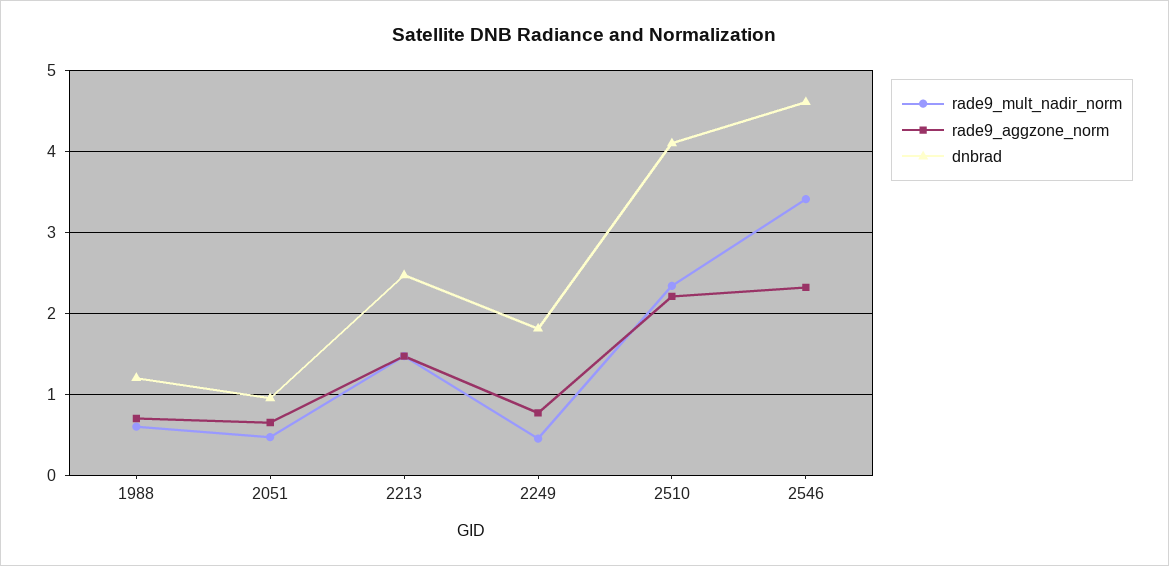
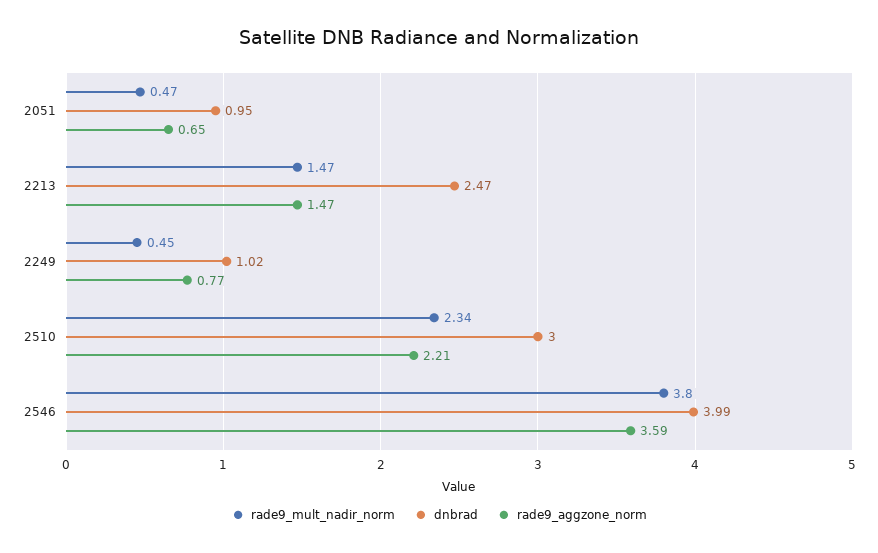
  {
    "rade9_mult_nadir_norm": {
-     "1988": 0.6,
      "2051": 0.47,
      "2213": 1.47,
      "2249": 0.45,
      "2510": 2.34,
-     "2546": 3.4
+     "2546": 3.8
    },
    "rade9_aggzone_norm": {
-     "1988": 0.7,
      "2051": 0.65,
      "2213": 1.47,
      "2249": 0.77,
      "2510": 2.21,
-     "2546": 2.3
+     "2546": 3.59
    },
    "dnbrad": {
-     "1988": 1.2,
      "2051": 0.95,
      "2213": 2.47,
-     "2249": 1.8,
+     "2249": 1.02,
-     "2510": 4.1,
+     "2510": 3,
-     "2546": 4.6
+     "2546": 3.99
    }
  }

